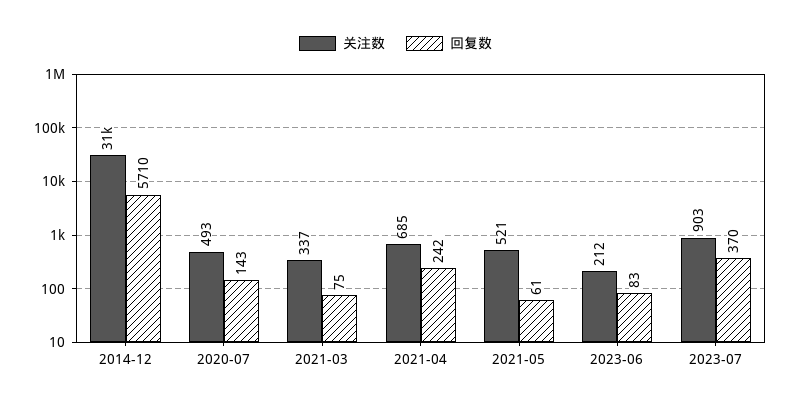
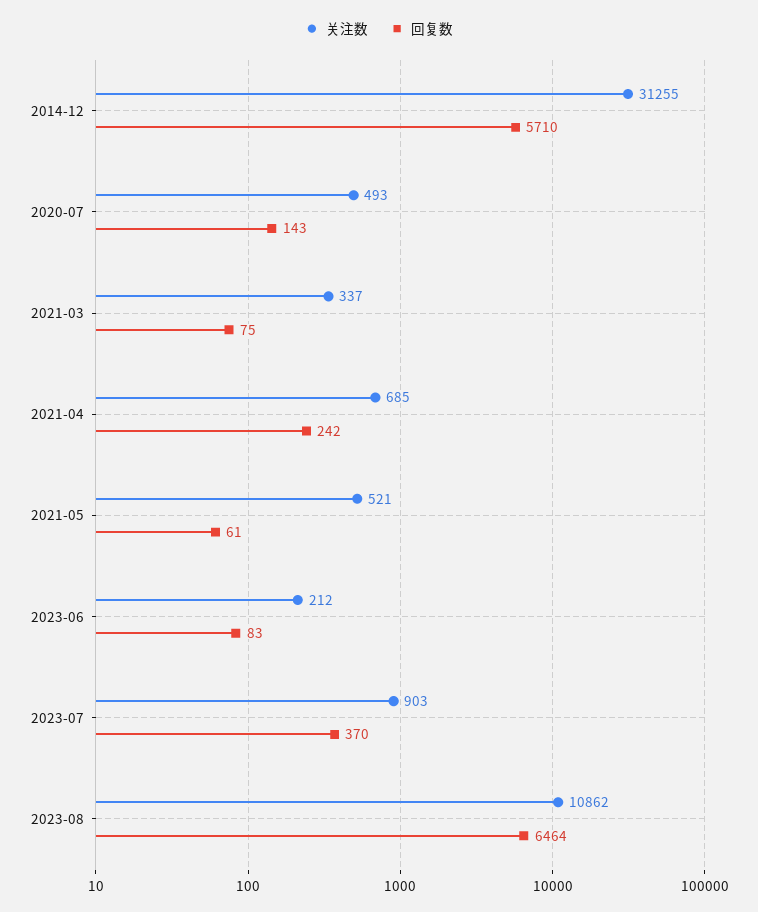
  {
    "关注数": {
      "2014-12": 31255,
      "2020-07": 493,
      "2021-03": 337,
      "2021-04": 685,
      "2021-05": 521,
      "2023-06": 212,
-     "2023-07": 903
+     "2023-07": 903,
+     "2023-08": 10862
    },
    "回复数": {
      "2014-12": 5710,
      "2020-07": 143,
      "2021-03": 75,
      "2021-04": 242,
      "2021-05": 61,
      "2023-06": 83,
-     "2023-07": 370
+     "2023-07": 370,
+     "2023-08": 6464
    }
  }

